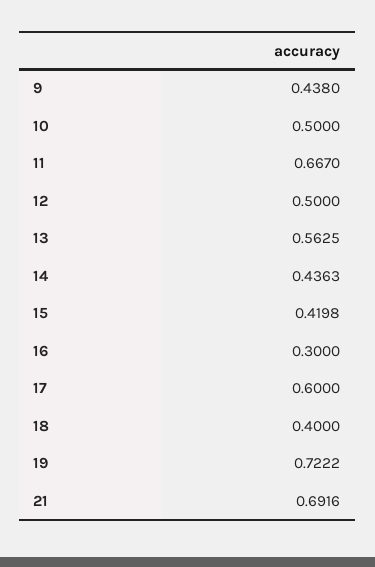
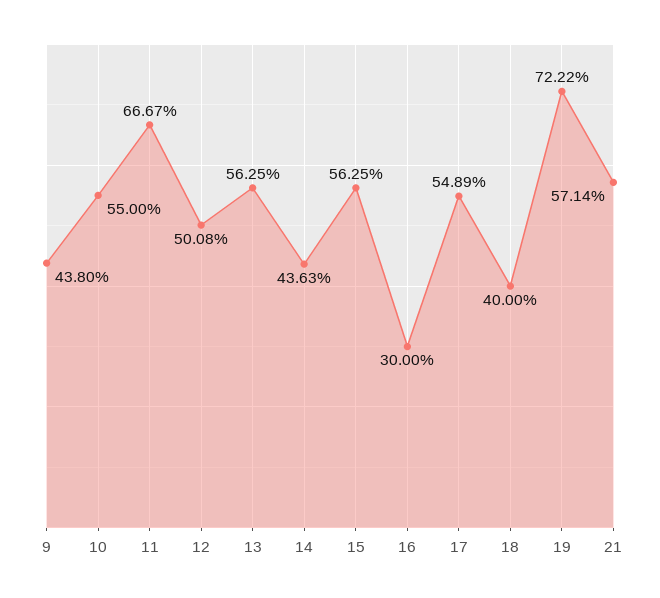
  {
    "9": 0.438,
-   "10": 0.5,
+   "10": 0.55,
-   "11": 0.667,
+   "11": 0.6667,
-   "12": 0.5,
+   "12": 0.5008,
    "13": 0.5625,
    "14": 0.4363,
-   "15": 0.4198,
+   "15": 0.5625,
    "16": 0.3,
-   "17": 0.6,
+   "17": 0.5489,
    "18": 0.4,
    "19": 0.7222,
-   "21": 0.6916
+   "21": 0.5714
  }

